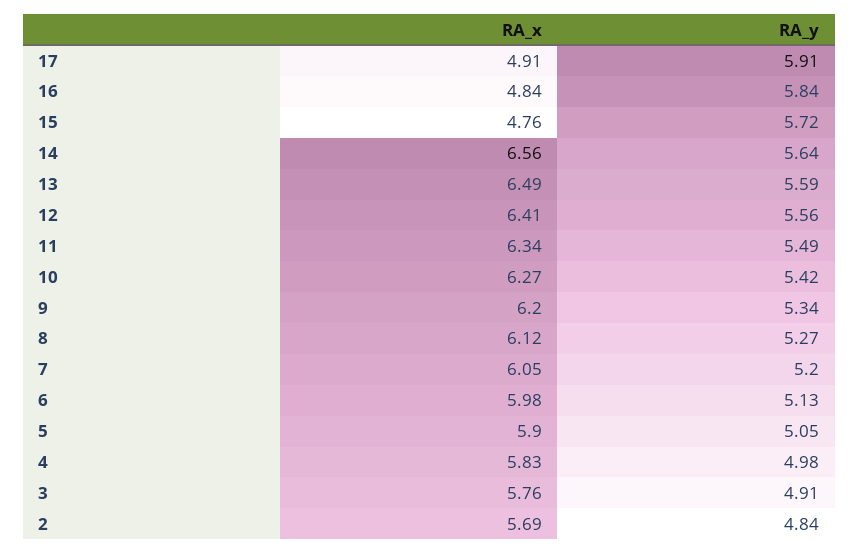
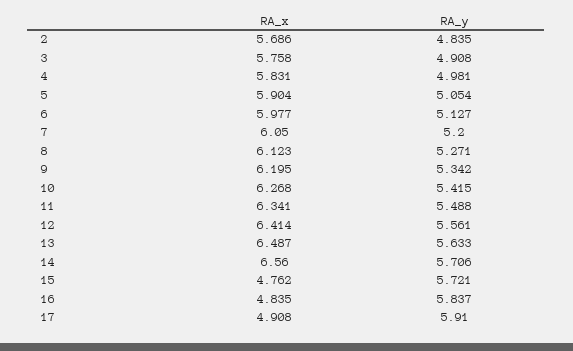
  {
    "RA_x": {
      "17": 4.908,
      "16": 4.835,
      "15": 4.762,
      "14": 6.56,
      "13": 6.487,
      "12": 6.414,
      "11": 6.341,
      "10": 6.268,
      "9": 6.195,
      "8": 6.123,
      "7": 6.05,
      "6": 5.977,
      "5": 5.904,
      "4": 5.831,
      "3": 5.758,
      "2": 5.686
    },
    "RA_y": {
      "17": 5.91,
      "16": 5.837,
      "15": 5.721,
-     "14": 5.64,
+     "14": 5.706,
-     "13": 5.59,
+     "13": 5.633,
      "12": 5.561,
      "11": 5.488,
      "10": 5.415,
      "9": 5.342,
      "8": 5.271,
      "7": 5.2,
      "6": 5.127,
      "5": 5.054,
      "4": 4.981,
      "3": 4.908,
      "2": 4.835
    }
  }

